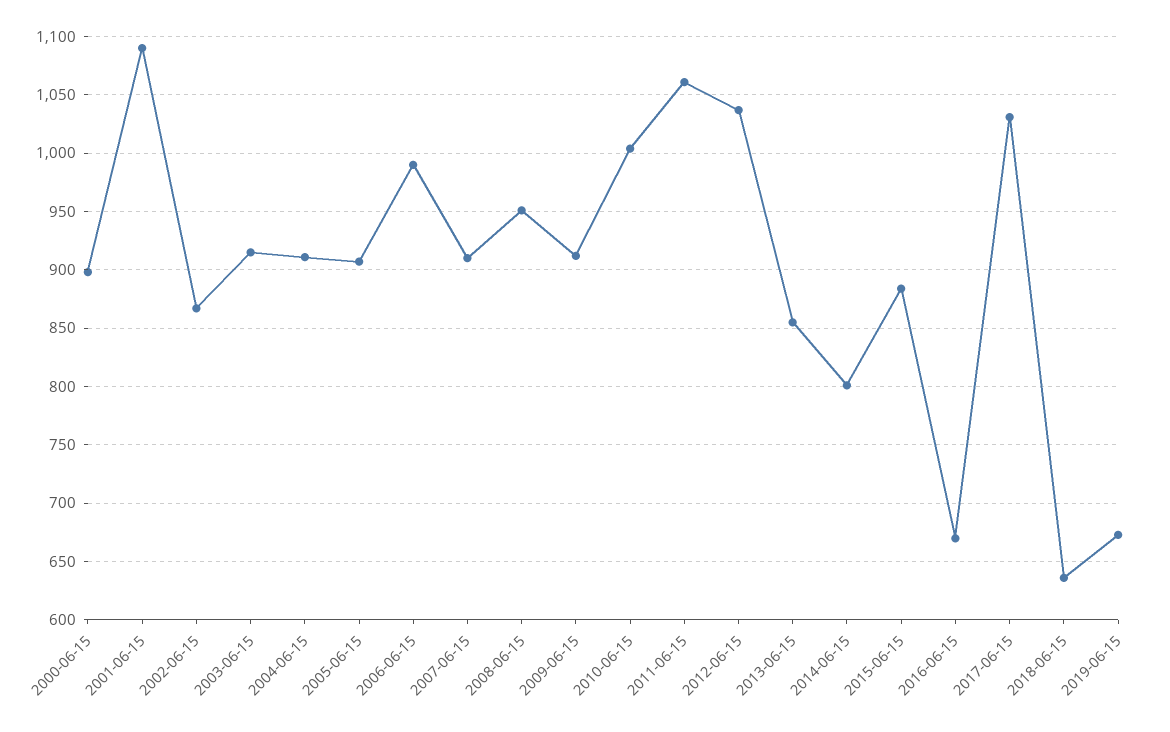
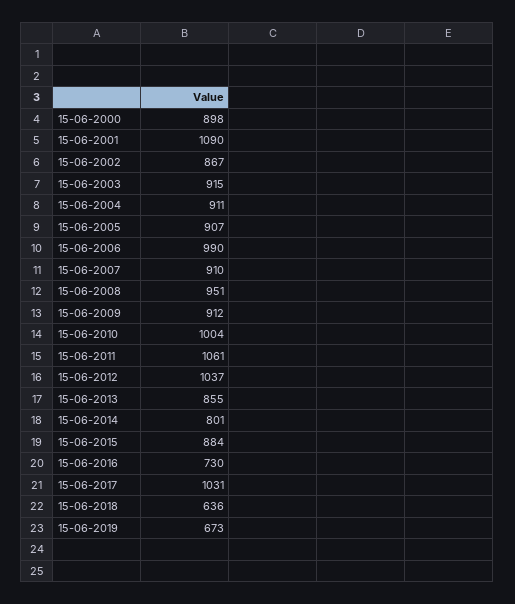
  {
    "2000-06-15": 898,
    "2001-06-15": 1090,
    "2002-06-15": 867,
    "2003-06-15": 915,
    "2004-06-15": 911,
    "2005-06-15": 907,
    "2006-06-15": 990,
    "2007-06-15": 910,
    "2008-06-15": 951,
    "2009-06-15": 912,
    "2010-06-15": 1004,
    "2011-06-15": 1061,
    "2012-06-15": 1037,
    "2013-06-15": 855,
    "2014-06-15": 801,
    "2015-06-15": 884,
-   "2016-06-15": 670,
+   "2016-06-15": 730,
    "2017-06-15": 1031,
    "2018-06-15": 636,
    "2019-06-15": 673
  }

